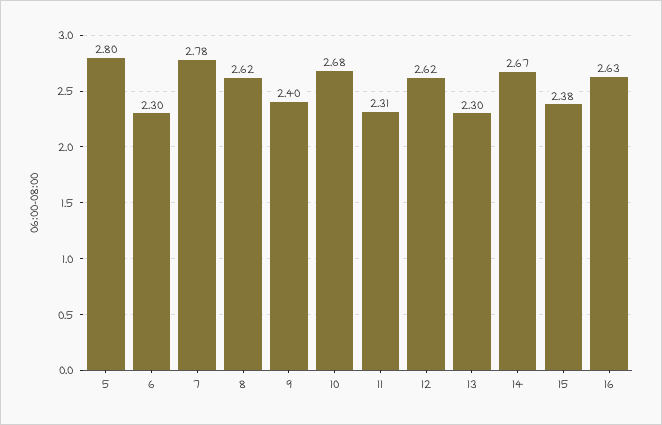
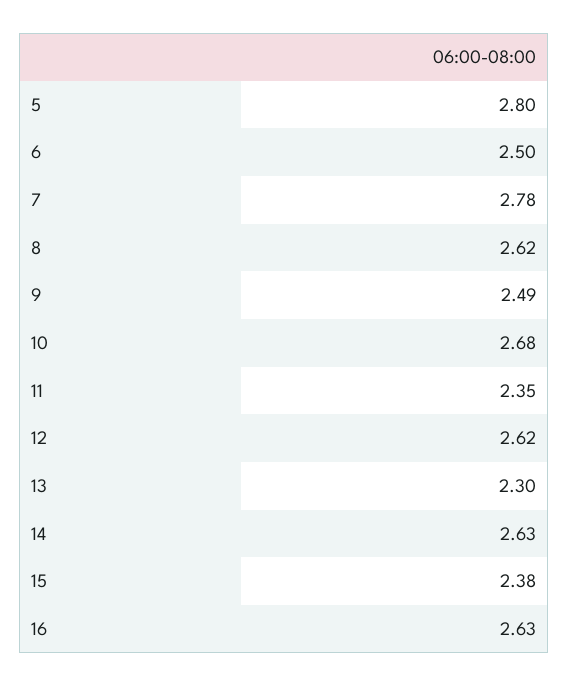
  {
    "5": 2.8,
-   "6": 2.3,
+   "6": 2.5,
    "7": 2.78,
    "8": 2.62,
-   "9": 2.4,
+   "9": 2.49,
    "10": 2.68,
-   "11": 2.31,
+   "11": 2.35,
    "12": 2.62,
    "13": 2.3,
-   "14": 2.67,
+   "14": 2.63,
    "15": 2.38,
    "16": 2.63
  }

